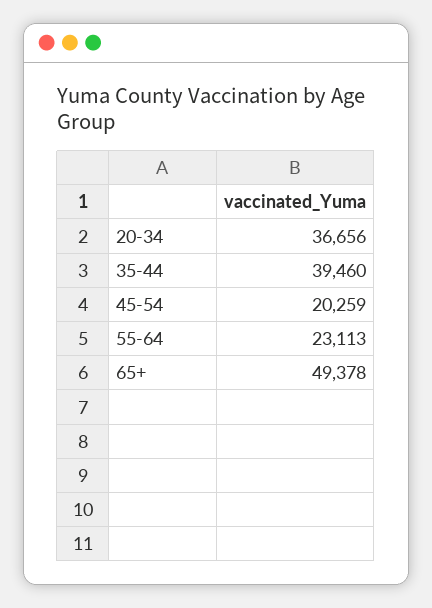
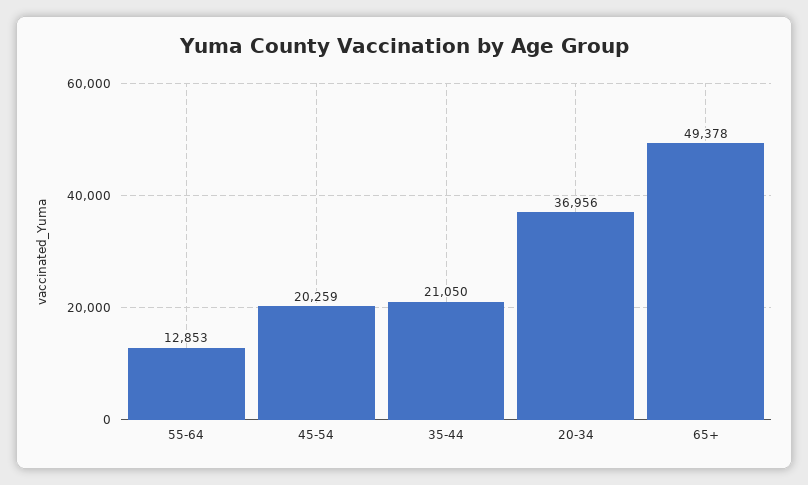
  {
-   "20-34": 36656,
+   "20-34": 36956,
-   "35-44": 39460,
+   "35-44": 21050,
    "45-54": 20259,
-   "55-64": 23113,
+   "55-64": 12853,
    "65+": 49378
  }

